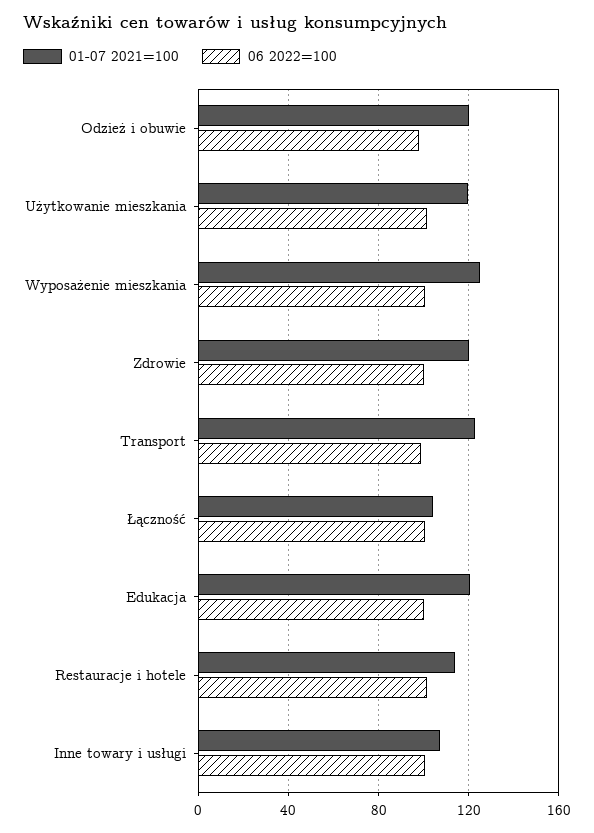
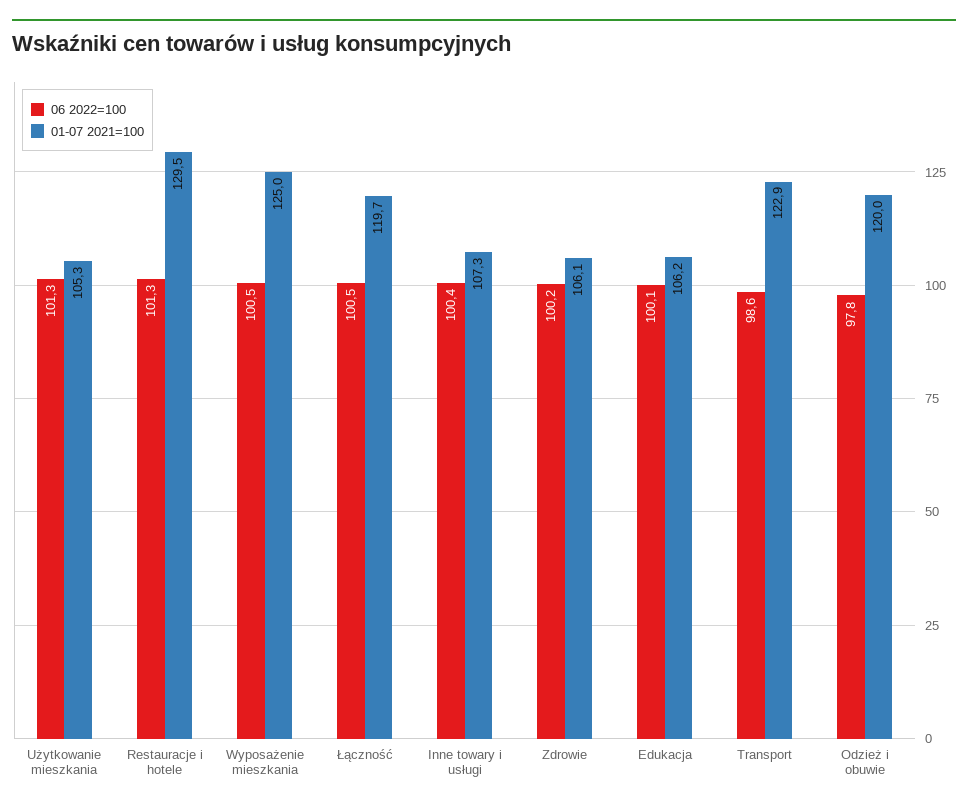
  {
    "01-07 2021=100": {
      "Odzież i obuwie": 120,
-     "Użytkowanie mieszkania": 120,
+     "Użytkowanie mieszkania": 105.3,
      "Wyposażenie mieszkania": 125,
-     "Zdrowie": 120,
+     "Zdrowie": 106.1,
      "Transport": 122.9,
-     "Łączność": 105,
+     "Łączność": 119.7,
-     "Edukacja": 120,
+     "Edukacja": 106.2,
-     "Restauracje i hotele": 115,
+     "Restauracje i hotele": 129.5,
      "Inne towary i usługi": 107.3
    },
    "06 2022=100": {
      "Odzież i obuwie": 97.8,
      "Użytkowanie mieszkania": 101.3,
      "Wyposażenie mieszkania": 100.5,
      "Zdrowie": 100.2,
      "Transport": 98.6,
      "Łączność": 100.5,
      "Edukacja": 100.1,
      "Restauracje i hotele": 101.3,
      "Inne towary i usługi": 100.4
    }
  }

